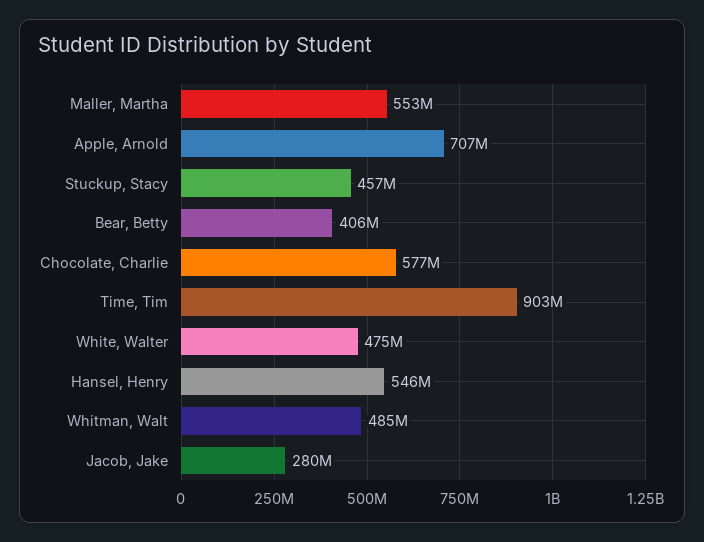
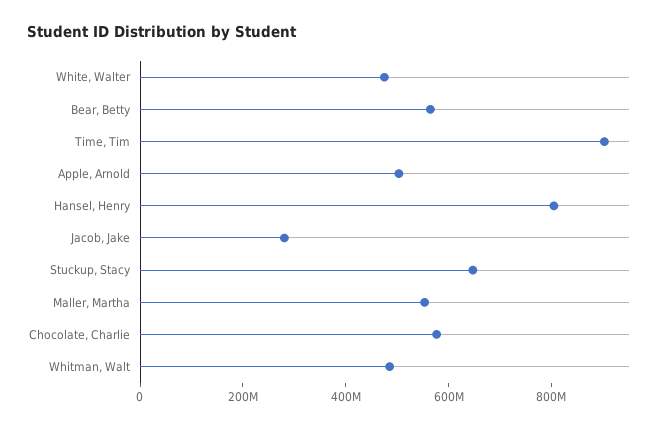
  {
    "Maller, Martha": 553000000,
-   "Apple, Arnold": 707000000,
+   "Apple, Arnold": 500000000,
-   "Stuckup, Stacy": 457000000,
+   "Stuckup, Stacy": 650000000,
-   "Bear, Betty": 406000000,
+   "Bear, Betty": 550000000,
    "Chocolate, Charlie": 577000000,
    "Time, Tim": 903000000,
    "White, Walter": 475000000,
-   "Hansel, Henry": 546000000,
+   "Hansel, Henry": 800000000,
    "Whitman, Walt": 485000000,
    "Jacob, Jake": 280000000
  }

